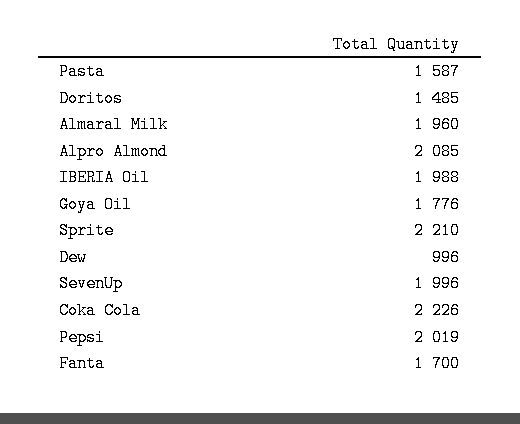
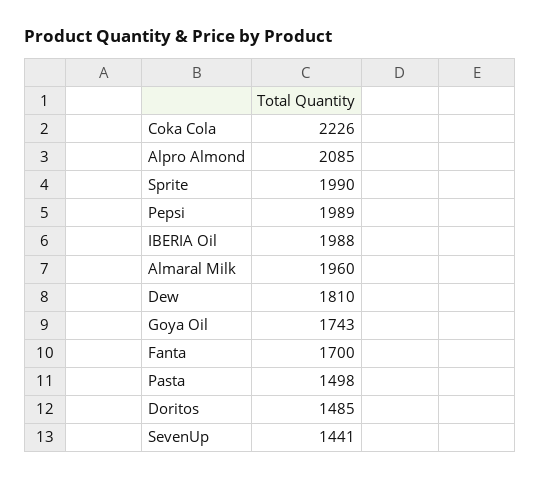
  {
-   "Pasta": 1587,
+   "Pasta": 1498,
    "Doritos": 1485,
    "Almaral Milk": 1960,
    "Alpro Almond": 2085,
    "IBERIA Oil": 1988,
-   "Goya Oil": 1776,
+   "Goya Oil": 1743,
-   "Sprite": 2210,
+   "Sprite": 1990,
-   "Dew": 996,
+   "Dew": 1810,
-   "SevenUp": 1996,
+   "SevenUp": 1441,
    "Coka Cola": 2226,
-   "Pepsi": 2019,
+   "Pepsi": 1989,
    "Fanta": 1700
  }

